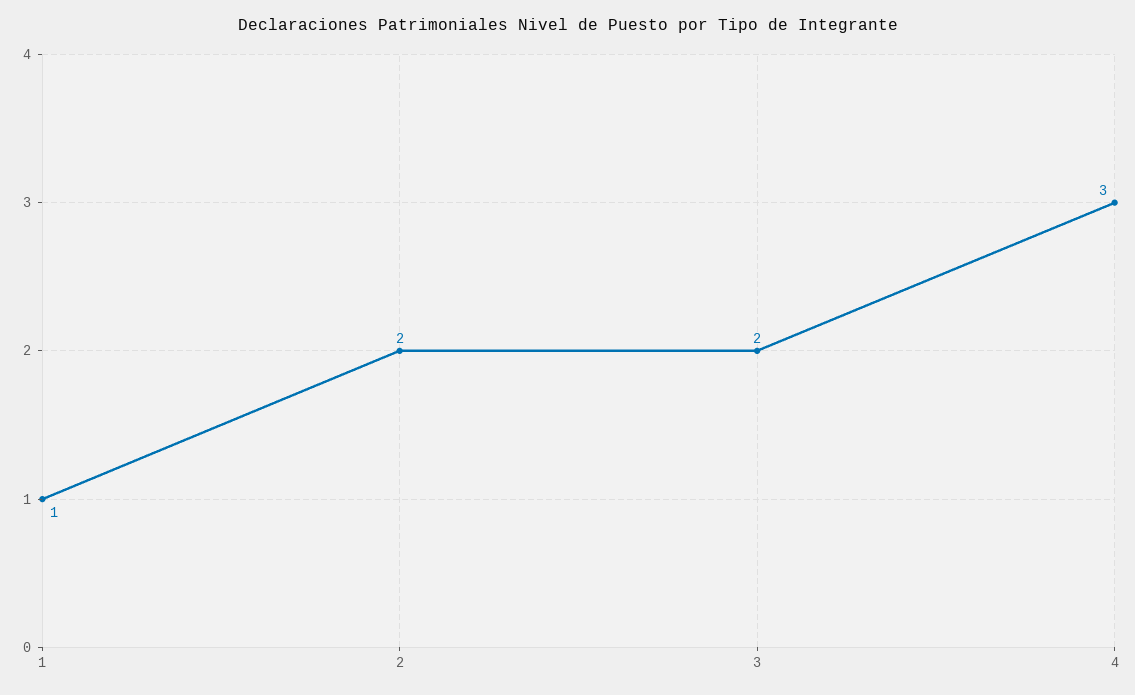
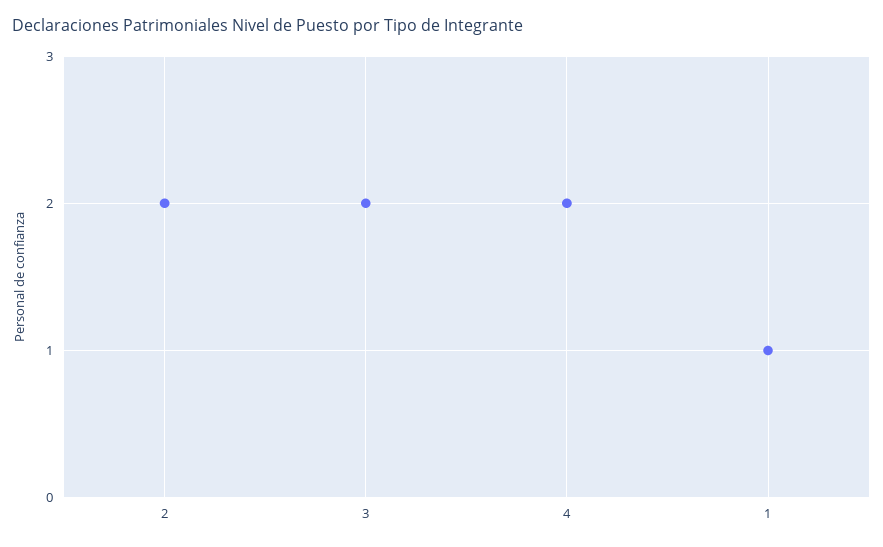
  {
    "1": 1,
    "2": 2,
    "3": 2,
-   "4": 3
+   "4": 2
  }

